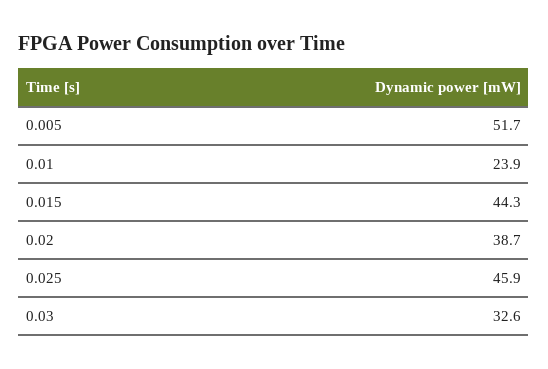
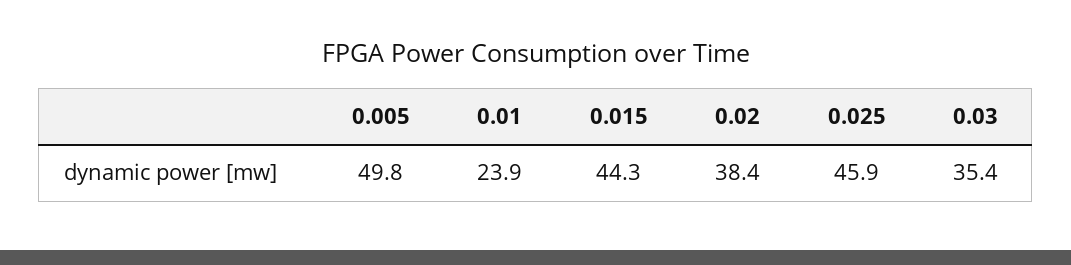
  {
-   "0.005": 51.7,
+   "0.005": 49.8,
    "0.01": 23.9,
    "0.015": 44.3,
-   "0.02": 38.7,
+   "0.02": 38.4,
    "0.025": 45.9,
-   "0.03": 32.6
+   "0.03": 35.4
  }

